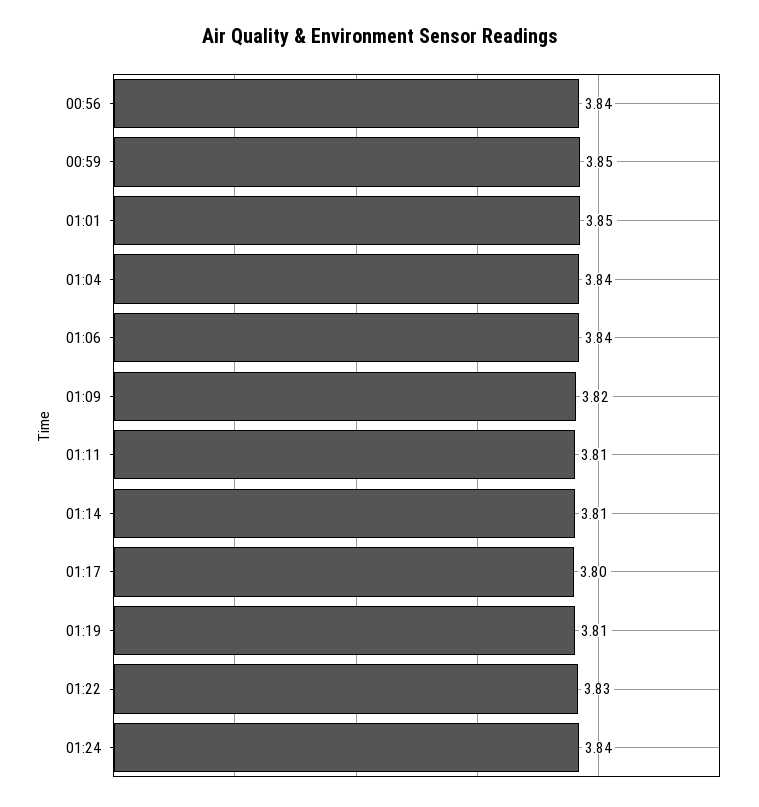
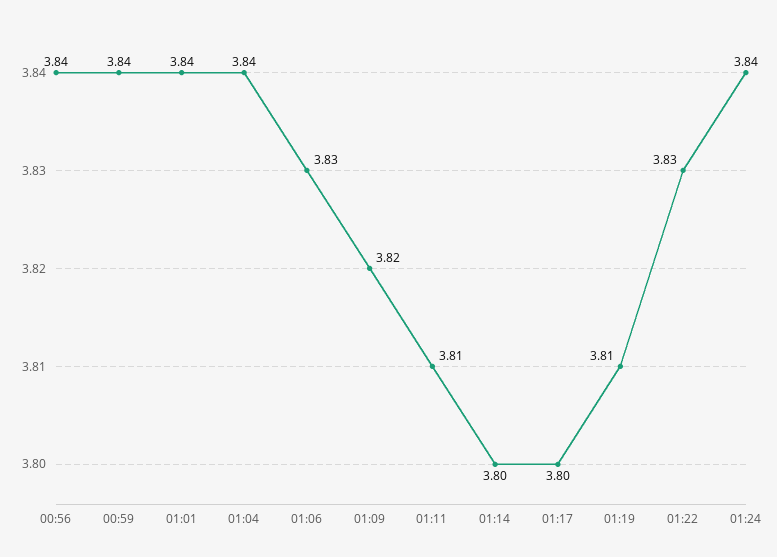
  {
    "00:56": 3.84,
-   "00:59": 3.85,
+   "00:59": 3.84,
-   "01:01": 3.85,
+   "01:01": 3.84,
    "01:04": 3.84,
-   "01:06": 3.84,
+   "01:06": 3.83,
    "01:09": 3.82,
    "01:11": 3.81,
-   "01:14": 3.81,
+   "01:14": 3.8,
    "01:17": 3.8,
    "01:19": 3.81,
    "01:22": 3.83,
    "01:24": 3.84
  }

